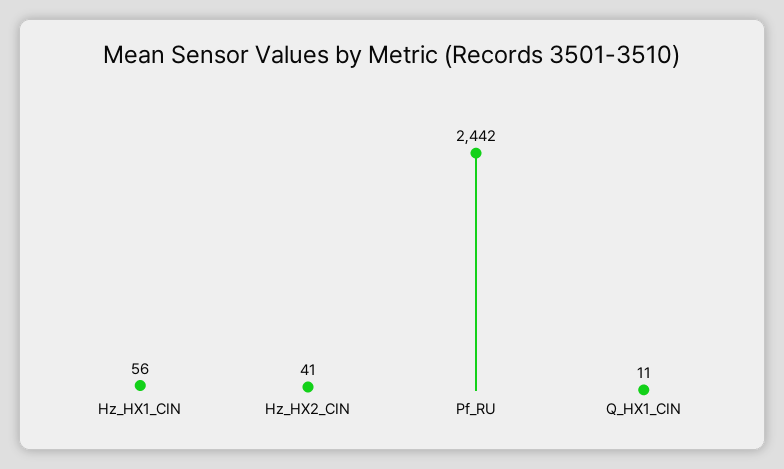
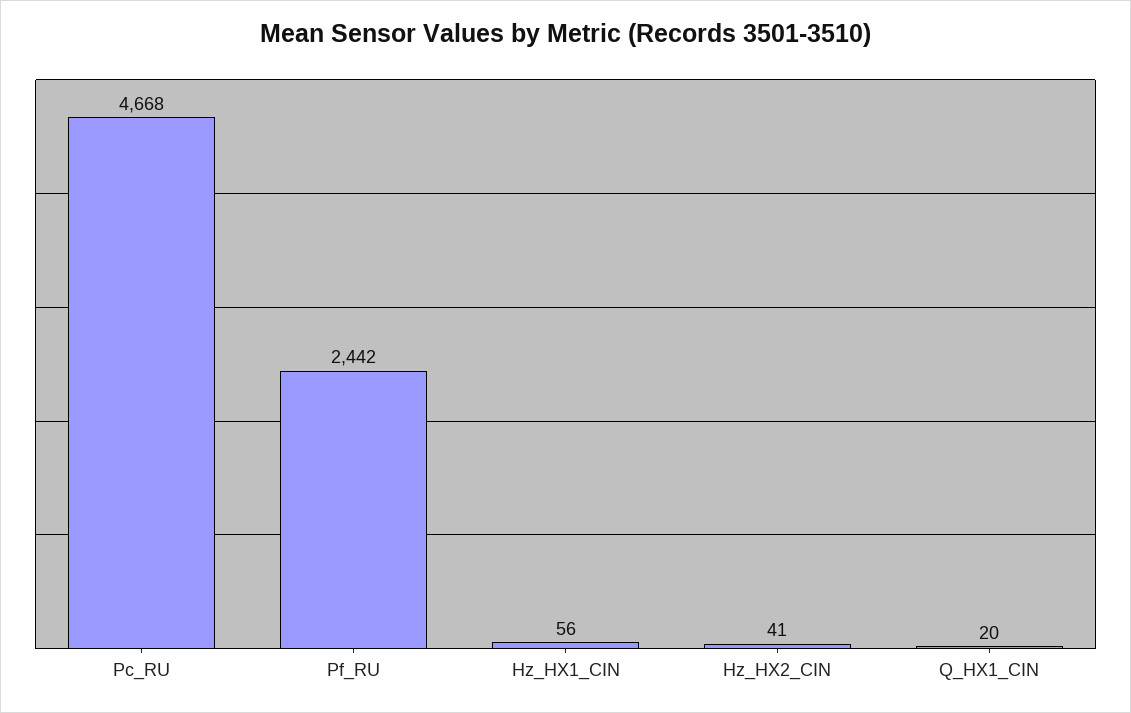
  {
    "Hz_HX1_CIN": 56,
    "Hz_HX2_CIN": 41,
    "Pf_RU": 2442,
-   "Q_HX1_CIN": 11
+   "Q_HX1_CIN": 20,
+   "Pc_RU": 4668
  }

